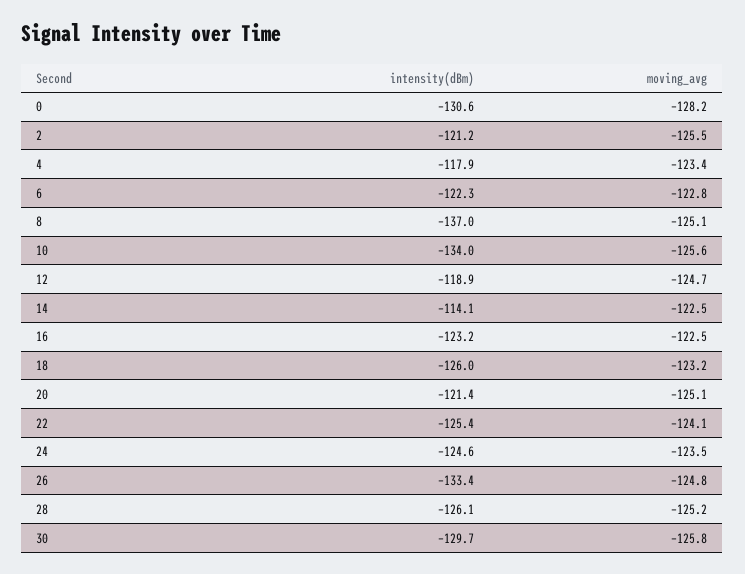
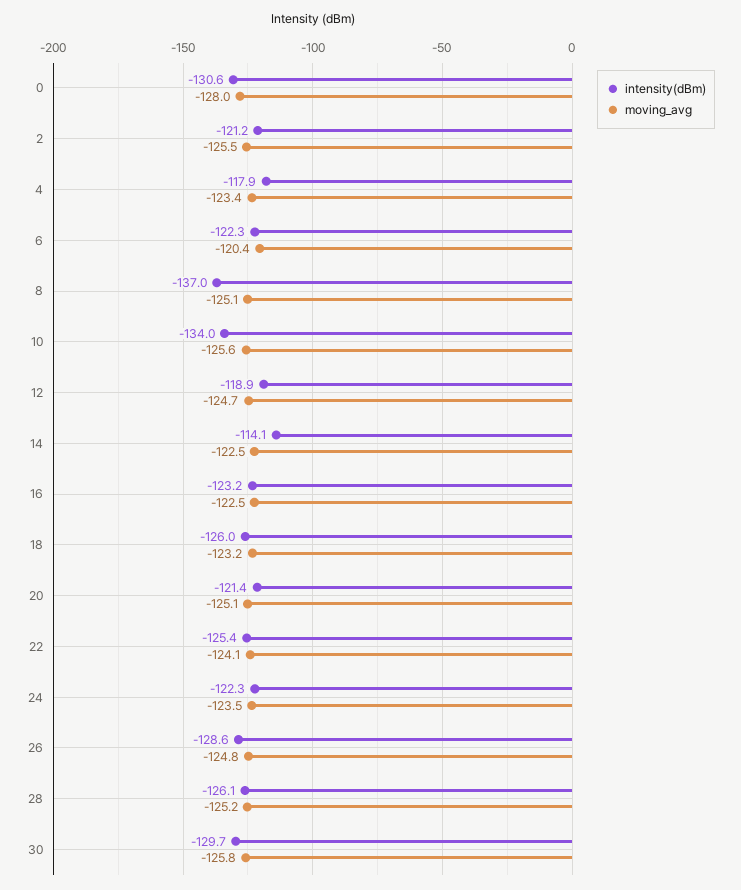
  {
    "intensity(dBm)": {
      "0": -130.6,
      "2": -121.2,
      "4": -117.9,
      "6": -122.3,
      "8": -137,
      "10": -134,
      "12": -118.9,
      "14": -114.1,
      "16": -123.2,
      "18": -126,
      "20": -121.4,
      "22": -125.4,
-     "24": -124.6,
+     "24": -122.3,
-     "26": -133.4,
+     "26": -128.6,
      "28": -126.1,
      "30": -129.7
    },
    "moving_avg": {
-     "0": -128.2,
+     "0": -128,
      "2": -125.5,
      "4": -123.4,
-     "6": -122.8,
+     "6": -120.4,
      "8": -125.1,
      "10": -125.6,
      "12": -124.7,
      "14": -122.5,
      "16": -122.5,
      "18": -123.2,
      "20": -125.1,
      "22": -124.1,
      "24": -123.5,
      "26": -124.8,
      "28": -125.2,
      "30": -125.8
    }
  }

